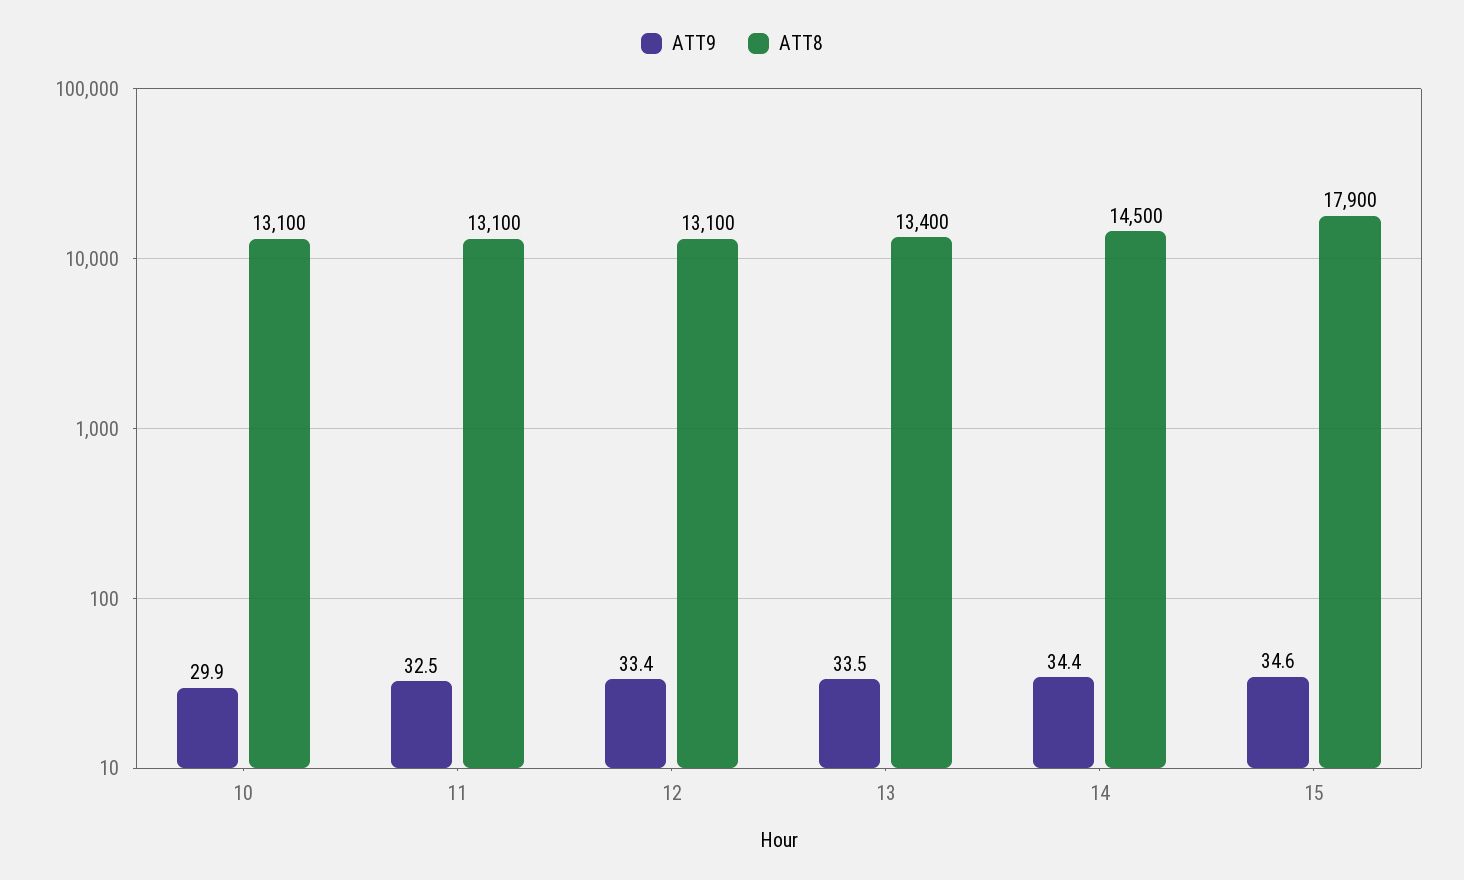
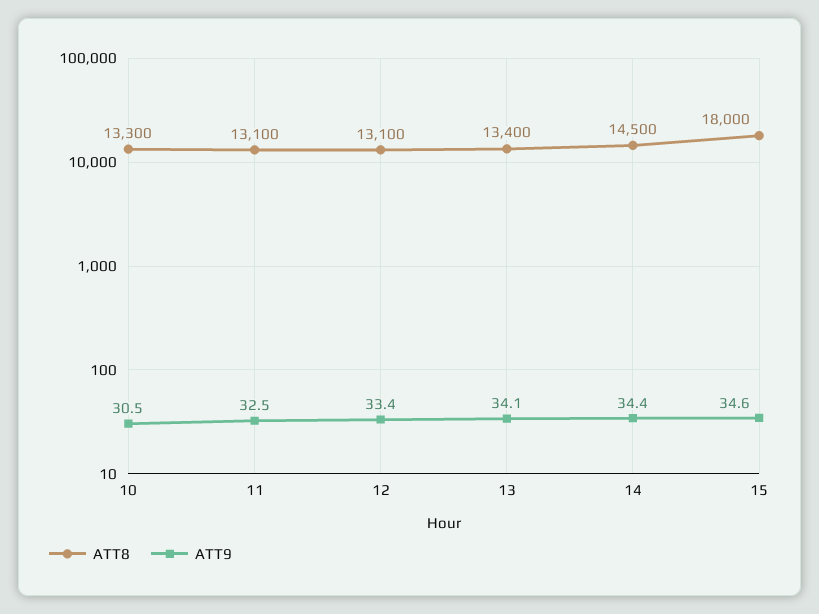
  {
    "ATT9": {
-     "10": 29.9,
+     "10": 30.5,
      "11": 32.5,
      "12": 33.4,
-     "13": 33.5,
+     "13": 34.1,
      "14": 34.4,
      "15": 34.6
    },
    "ATT8": {
-     "10": 13100,
+     "10": 13300,
      "11": 13100,
      "12": 13100,
      "13": 13400,
      "14": 14500,
-     "15": 17900
+     "15": 18000
    }
  }

